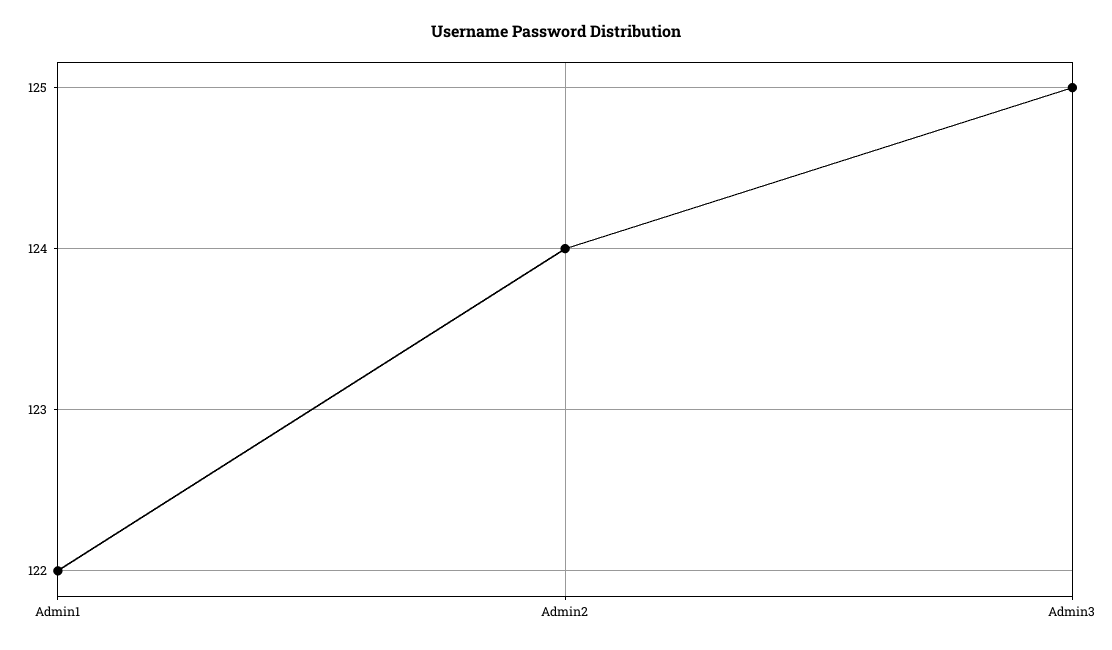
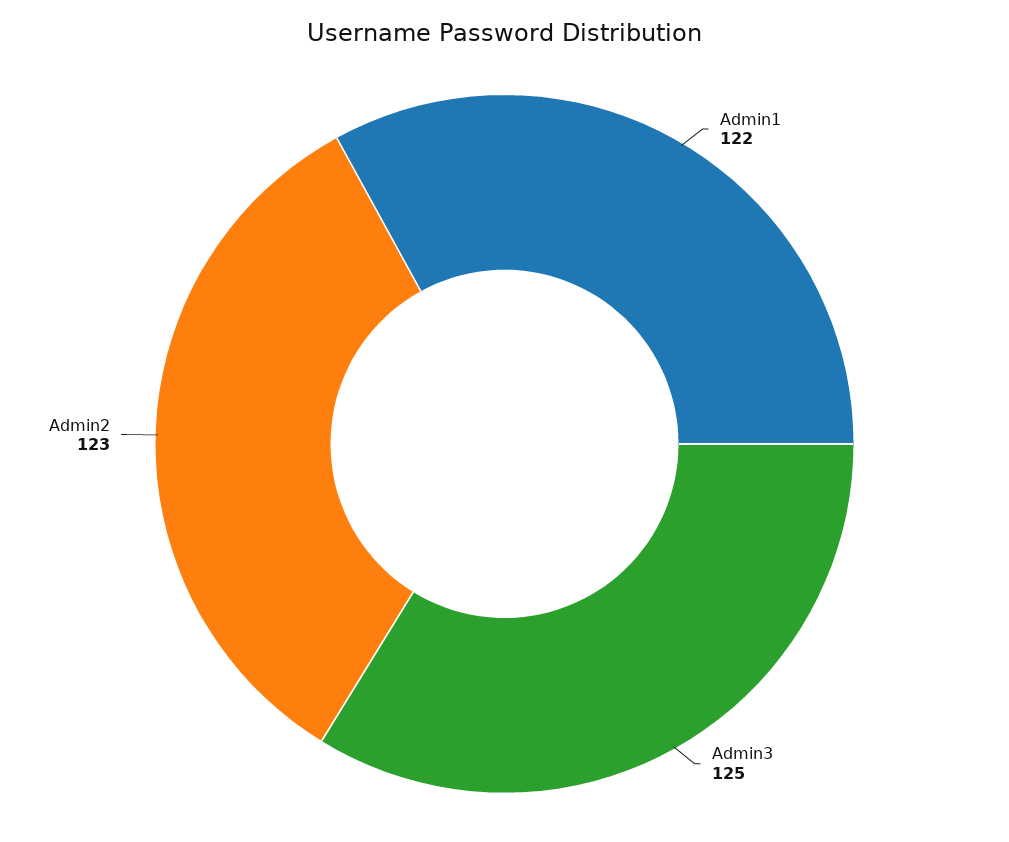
  {
    "Admin1": 122,
-   "Admin2": 124,
+   "Admin2": 123,
    "Admin3": 125
  }

